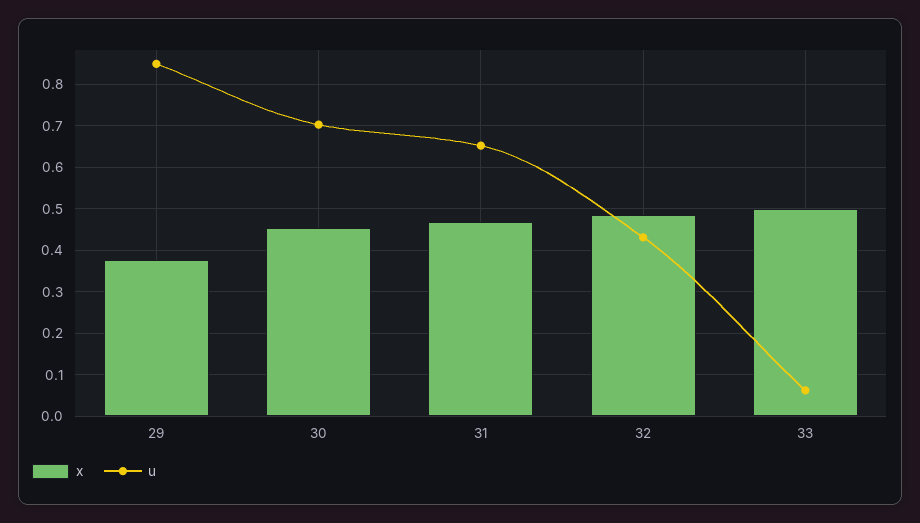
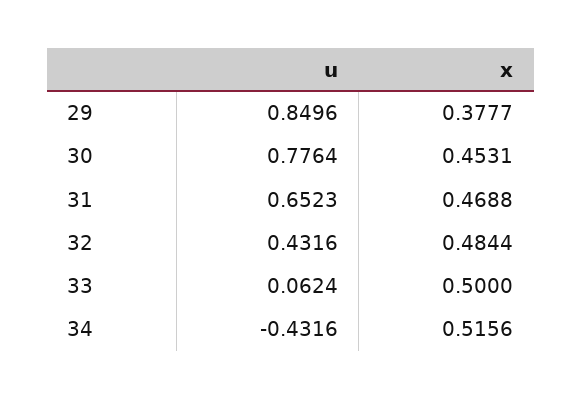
  {
    "x": {
      "29": 0.3777,
      "30": 0.4531,
      "31": 0.4688,
      "32": 0.4844,
-     "33": 0.5
+     "33": 0.5,
+     "34": 0.5156
    },
    "u": {
      "29": 0.8496,
-     "30": 0.7,
+     "30": 0.7764,
      "31": 0.6523,
      "32": 0.4316,
-     "33": 0.0624
+     "33": 0.0624,
+     "34": -0.4316
    }
  }

